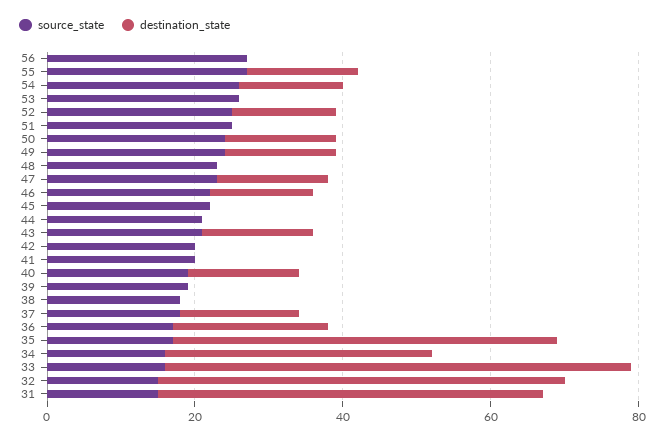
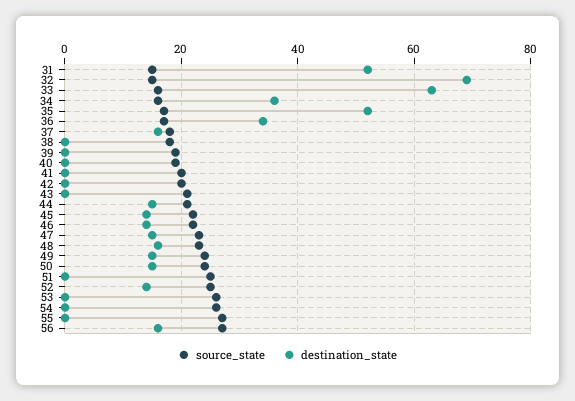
  {
    "source_state": {
      "56": 25,
      "55": 25,
      "54": 25,
      "53": 25,
      "52": 25,
      "51": 25,
      "50": 25,
      "49": 25,
      "48": 25,
      "47": 25,
      "46": 20,
      "45": 20,
      "44": 20,
      "43": 20,
      "42": 20,
      "41": 20,
      "40": 20,
      "39": 20,
      "38": 20,
      "37": 20,
      "36": 15,
      "35": 15,
      "34": 15,
      "33": 15,
      "32": 15,
      "31": 15
    },
    "destination_state": {
-     "56": 0,
+     "56": 15,
-     "55": 15,
+     "55": 0,
-     "54": 15,
+     "54": 0,
      "53": 0,
      "52": 15,
      "51": 0,
      "50": 15,
      "49": 15,
-     "48": 0,
+     "48": 15,
      "47": 15,
      "46": 15,
-     "45": 0,
+     "45": 15,
-     "44": 0,
+     "44": 15,
-     "43": 15,
+     "43": 0,
      "42": 0,
      "41": 0,
-     "40": 15,
+     "40": 0,
      "39": 0,
      "38": 0,
      "37": 15,
-     "36": 20,
+     "36": 35,
      "35": 50,
      "34": 35,
      "33": 65,
-     "32": 55,
+     "32": 70,
      "31": 50
    }
  }

